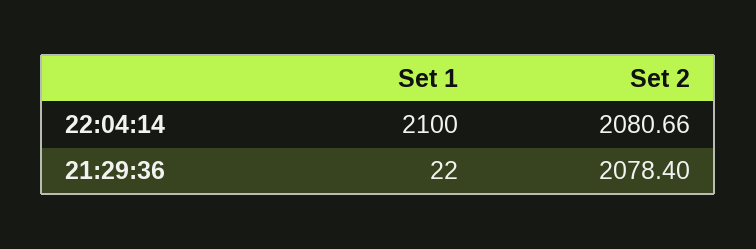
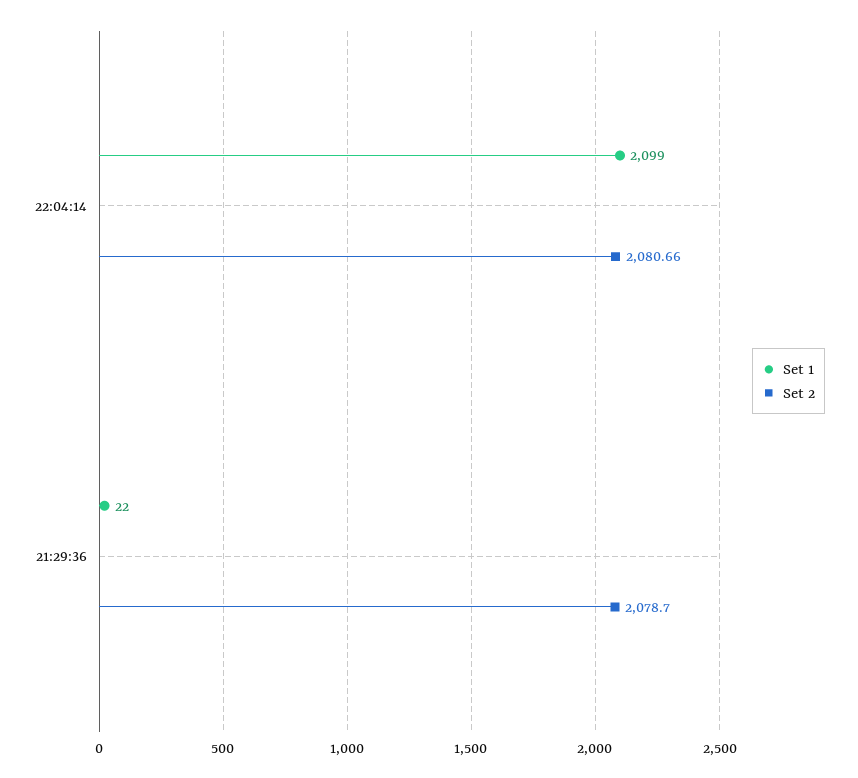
  {
    "Set 1": {
-     "22:04:14": 2100,
+     "22:04:14": 2099,
      "21:29:36": 22
    },
    "Set 2": {
      "22:04:14": 2080.66,
-     "21:29:36": 2078.4
+     "21:29:36": 2078.7
    }
  }

